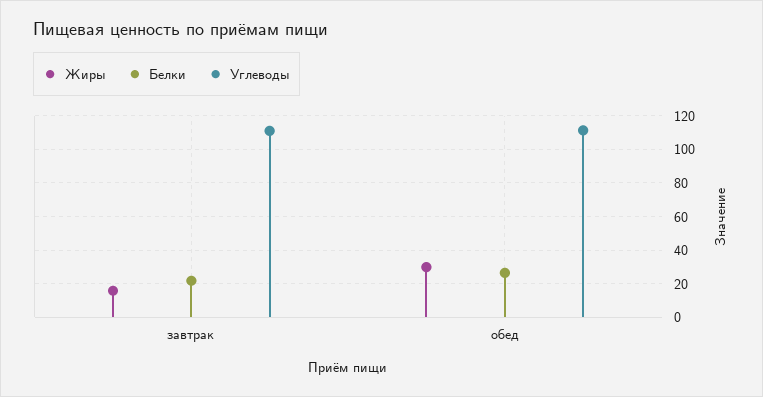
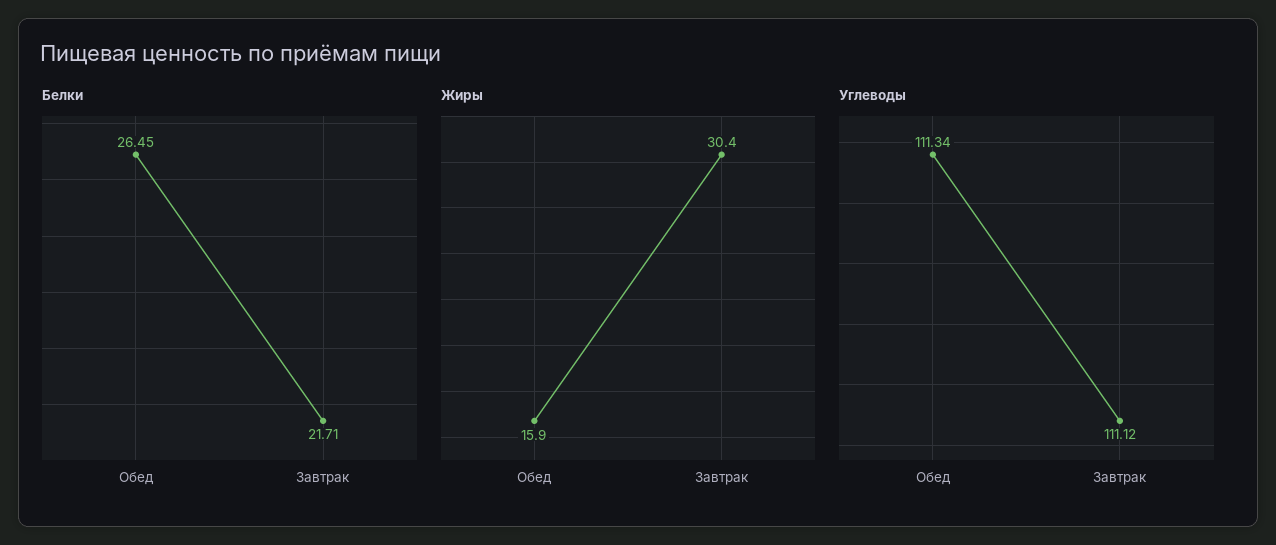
  {
    "Жиры": {
-     "завтрак": 15,
+     "завтрак": 30.4,
-     "обед": 30
+     "обед": 15.9
    },
    "Белки": {
      "завтрак": 21.71,
      "обед": 26.45
    },
    "Углеводы": {
      "завтрак": 111.12,
      "обед": 111.34
    }
  }

